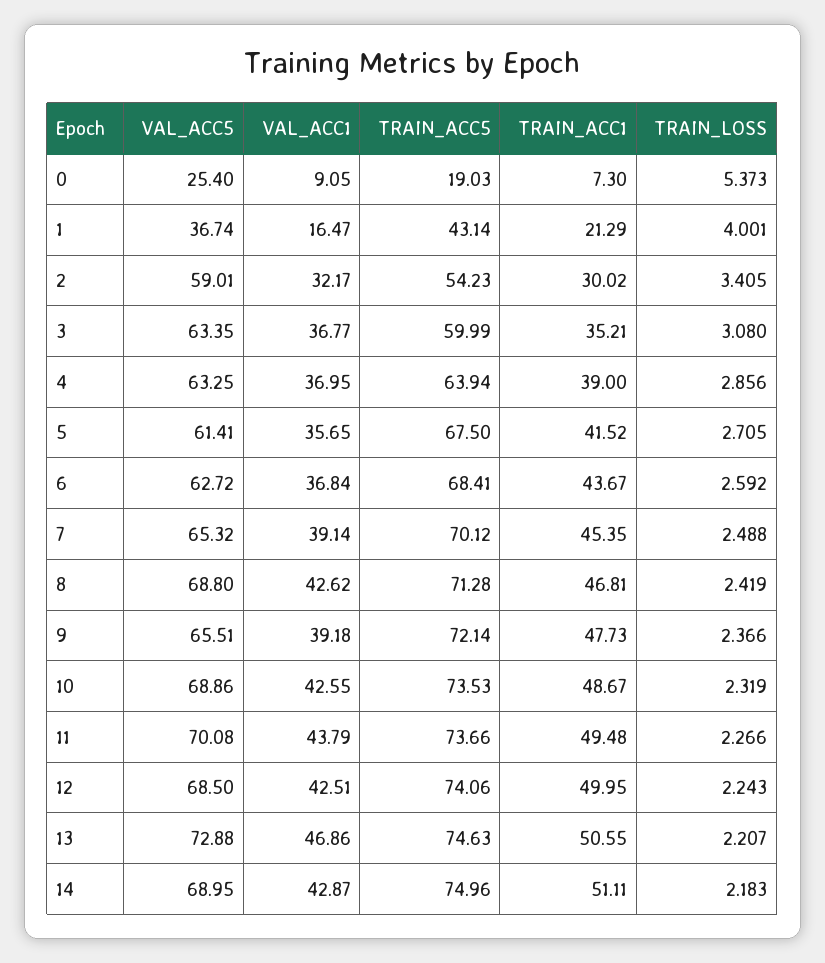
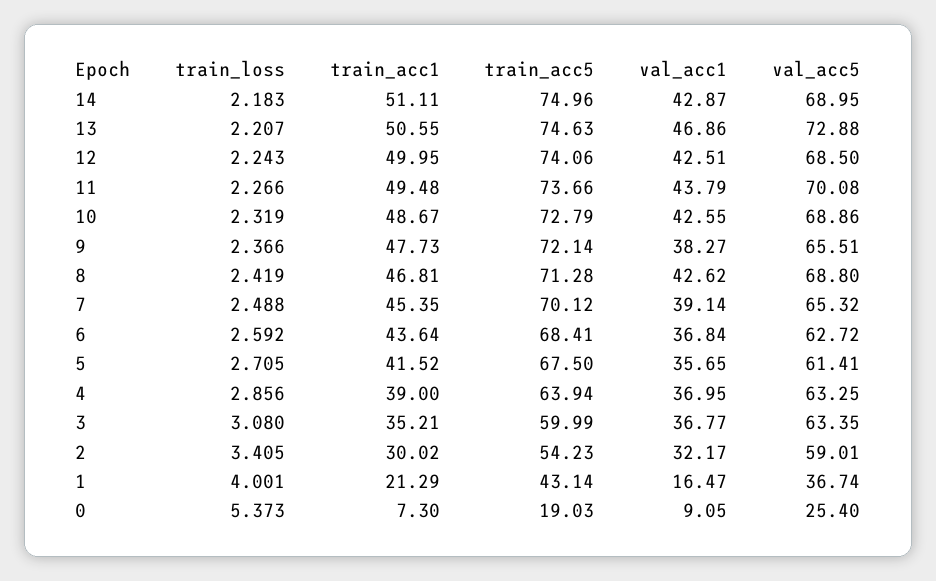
  {
    "VAL_ACC5": {
      "0": 25.4,
      "1": 36.74,
      "2": 59.01,
      "3": 63.35,
      "4": 63.25,
      "5": 61.41,
      "6": 62.72,
      "7": 65.32,
      "8": 68.8,
      "9": 65.51,
      "10": 68.86,
      "11": 70.08,
      "12": 68.5,
      "13": 72.88,
      "14": 68.95
    },
    "VAL_ACC1": {
      "0": 9.05,
      "1": 16.47,
      "2": 32.17,
      "3": 36.77,
      "4": 36.95,
      "5": 35.65,
      "6": 36.84,
      "7": 39.14,
      "8": 42.62,
-     "9": 39.18,
+     "9": 38.27,
      "10": 42.55,
      "11": 43.79,
      "12": 42.51,
      "13": 46.86,
      "14": 42.87
    },
    "TRAIN_ACC5": {
      "0": 19.03,
      "1": 43.14,
      "2": 54.23,
      "3": 59.99,
      "4": 63.94,
      "5": 67.5,
      "6": 68.41,
      "7": 70.12,
      "8": 71.28,
      "9": 72.14,
-     "10": 73.53,
+     "10": 72.79,
      "11": 73.66,
      "12": 74.06,
      "13": 74.63,
      "14": 74.96
    },
    "TRAIN_ACC1": {
      "0": 7.3,
      "1": 21.29,
      "2": 30.02,
      "3": 35.21,
      "4": 39,
      "5": 41.52,
-     "6": 43.67,
+     "6": 43.64,
      "7": 45.35,
      "8": 46.81,
      "9": 47.73,
      "10": 48.67,
      "11": 49.48,
      "12": 49.95,
      "13": 50.55,
      "14": 51.11
    },
    "TRAIN_LOSS": {
      "0": 5.373,
      "1": 4.001,
      "2": 3.405,
      "3": 3.08,
      "4": 2.856,
      "5": 2.705,
      "6": 2.592,
      "7": 2.488,
      "8": 2.419,
      "9": 2.366,
      "10": 2.319,
      "11": 2.266,
      "12": 2.243,
      "13": 2.207,
      "14": 2.183
    }
  }

